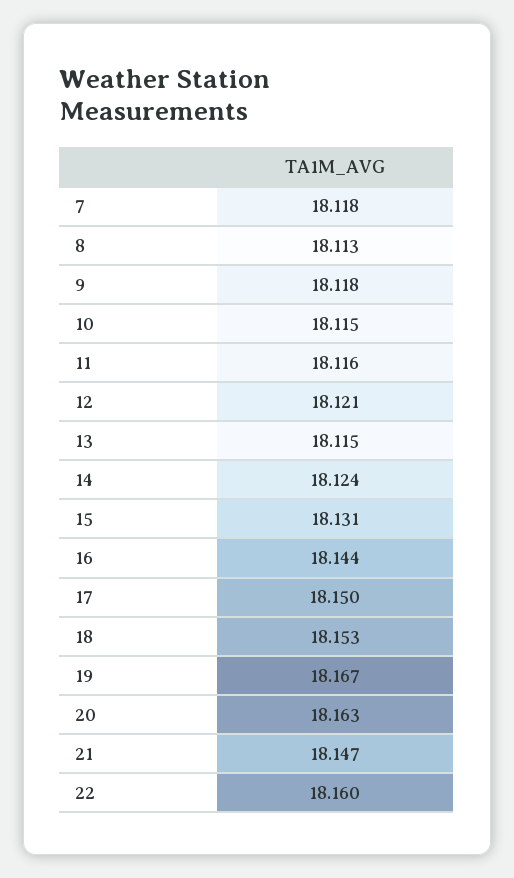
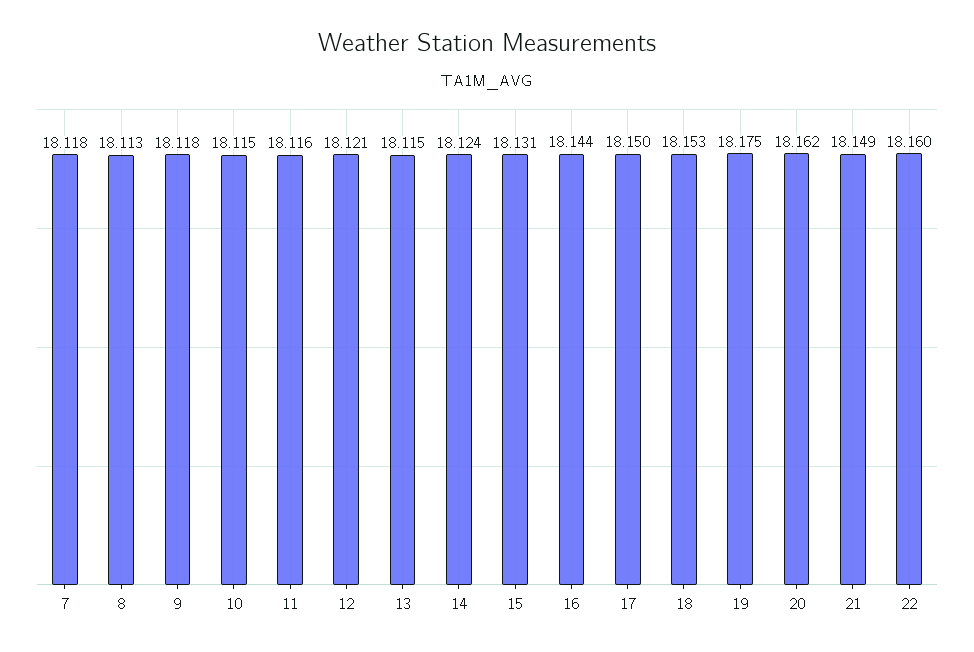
  {
    "7": 18.118,
    "8": 18.113,
    "9": 18.118,
    "10": 18.115,
    "11": 18.116,
    "12": 18.121,
    "13": 18.115,
    "14": 18.124,
    "15": 18.131,
    "16": 18.144,
    "17": 18.15,
    "18": 18.153,
-   "19": 18.167,
+   "19": 18.175,
-   "20": 18.163,
+   "20": 18.162,
-   "21": 18.147,
+   "21": 18.149,
    "22": 18.16
  }

